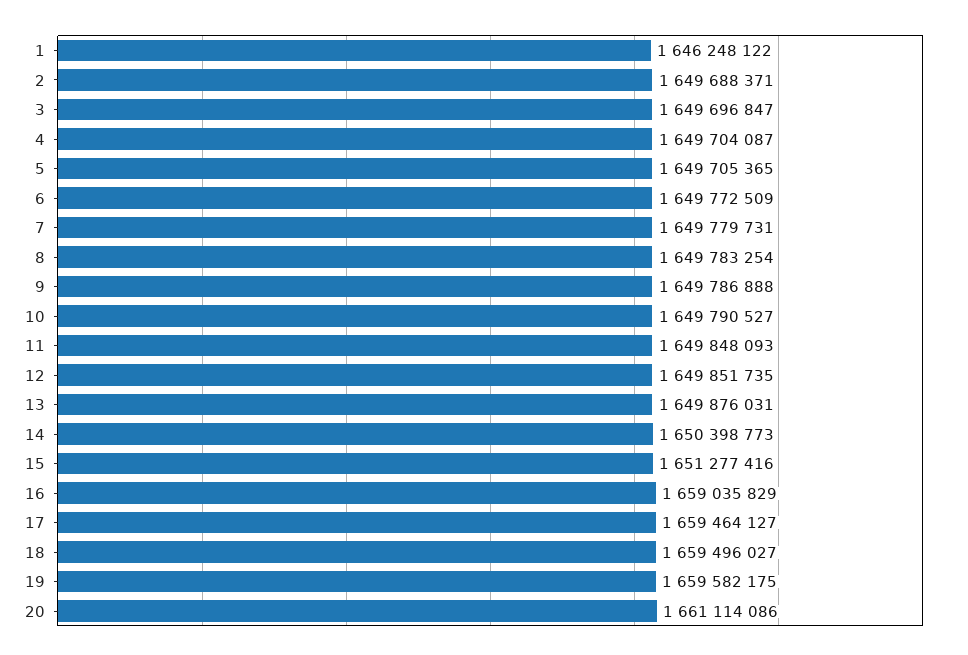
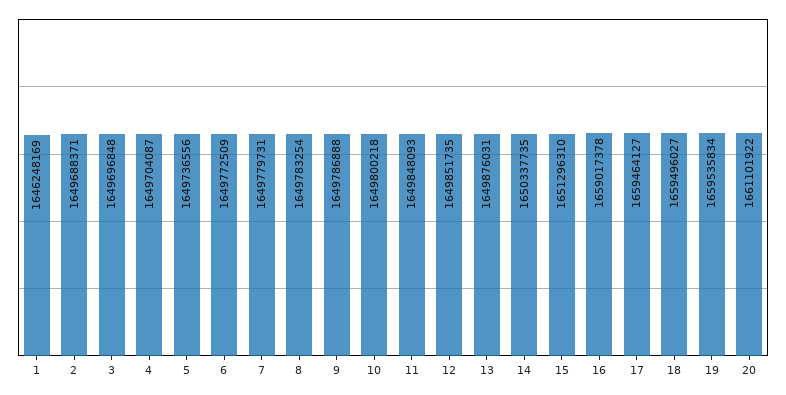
  {
-   "1": 1646248122,
+   "1": 1646248169,
    "2": 1649688371,
-   "3": 1649696847,
+   "3": 1649696848,
    "4": 1649704087,
-   "5": 1649705365,
+   "5": 1649736556,
    "6": 1649772509,
    "7": 1649779731,
    "8": 1649783254,
    "9": 1649786888,
-   "10": 1649790527,
+   "10": 1649800218,
    "11": 1649848093,
    "12": 1649851735,
    "13": 1649876031,
-   "14": 1650398773,
+   "14": 1650337735,
-   "15": 1651277416,
+   "15": 1651296310,
-   "16": 1659035829,
+   "16": 1659017378,
    "17": 1659464127,
    "18": 1659496027,
-   "19": 1659582175,
+   "19": 1659535834,
-   "20": 1661114086
+   "20": 1661101922
  }

